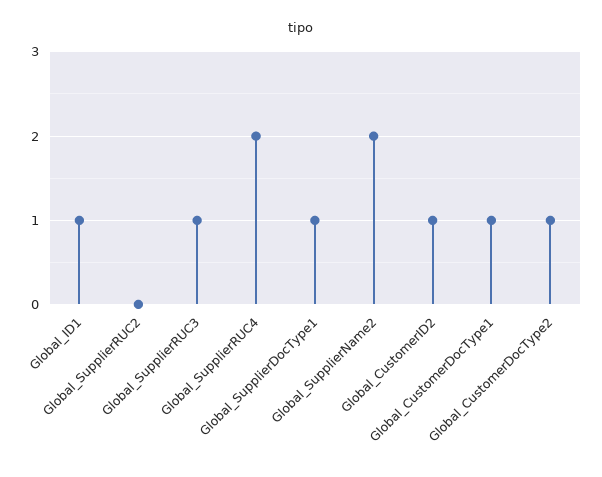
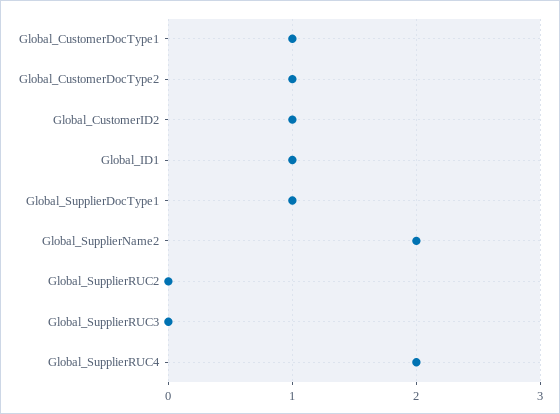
  {
    "Global_ID1": 1,
    "Global_SupplierRUC2": 0,
-   "Global_SupplierRUC3": 1,
+   "Global_SupplierRUC3": 0,
    "Global_SupplierRUC4": 2,
    "Global_SupplierDocType1": 1,
    "Global_SupplierName2": 2,
    "Global_CustomerID2": 1,
    "Global_CustomerDocType1": 1,
    "Global_CustomerDocType2": 1
  }

